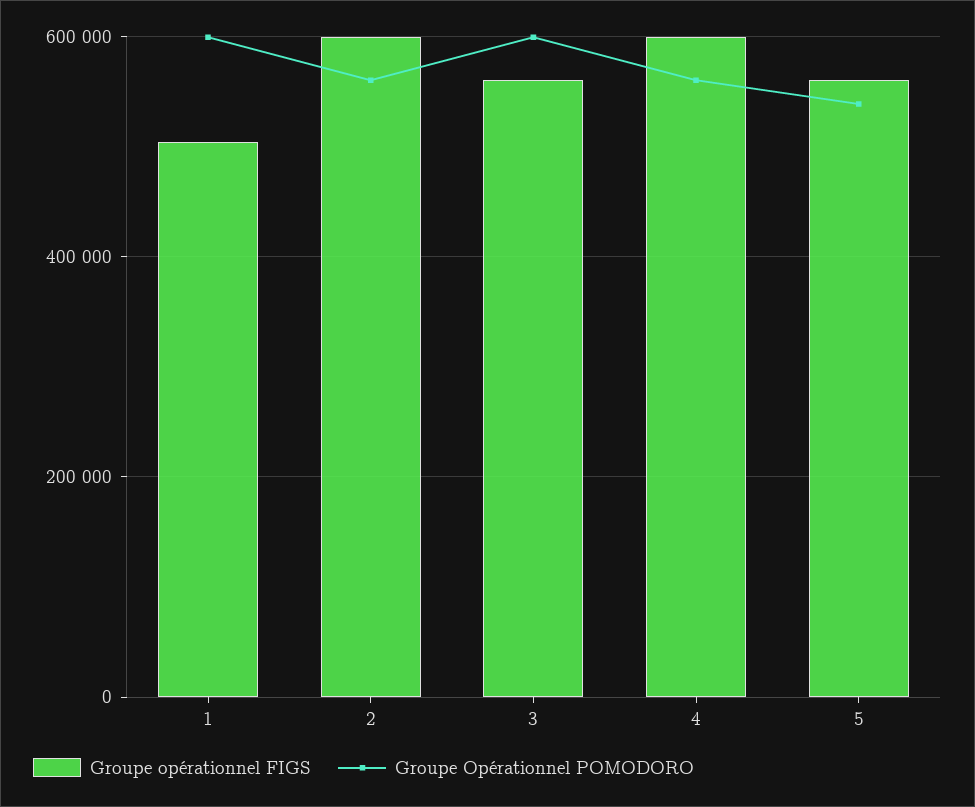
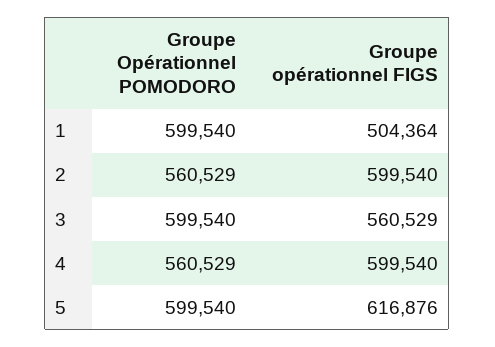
  {
    "Groupe opérationnel FIGS": {
      "1": 504364,
      "2": 599540,
      "3": 560529,
      "4": 599540,
-     "5": 560000
+     "5": 616876
    },
    "Groupe Opérationnel POMODORO": {
      "1": 599540,
      "2": 560529,
      "3": 599540,
      "4": 560529,
-     "5": 540000
+     "5": 599540
    }
  }

